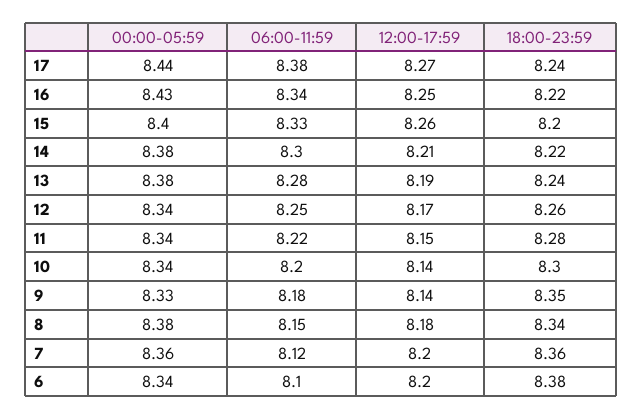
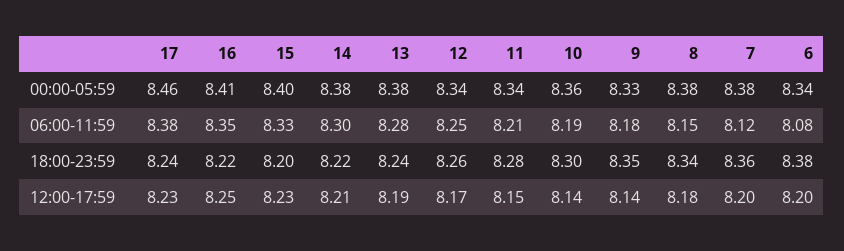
  {
    "00:00-05:59": {
-     "17": 8.44,
+     "17": 8.46,
-     "16": 8.43,
+     "16": 8.41,
      "15": 8.4,
      "14": 8.38,
      "13": 8.38,
      "12": 8.34,
      "11": 8.34,
-     "10": 8.34,
+     "10": 8.36,
      "9": 8.33,
      "8": 8.38,
-     "7": 8.36,
+     "7": 8.38,
      "6": 8.34
    },
    "06:00-11:59": {
      "17": 8.38,
-     "16": 8.34,
+     "16": 8.35,
      "15": 8.33,
      "14": 8.3,
      "13": 8.28,
      "12": 8.25,
-     "11": 8.22,
+     "11": 8.21,
-     "10": 8.2,
+     "10": 8.19,
      "9": 8.18,
      "8": 8.15,
      "7": 8.12,
-     "6": 8.1
+     "6": 8.08
    },
    "12:00-17:59": {
-     "17": 8.27,
+     "17": 8.23,
      "16": 8.25,
-     "15": 8.26,
+     "15": 8.23,
      "14": 8.21,
      "13": 8.19,
      "12": 8.17,
      "11": 8.15,
      "10": 8.14,
      "9": 8.14,
      "8": 8.18,
      "7": 8.2,
      "6": 8.2
    },
    "18:00-23:59": {
      "17": 8.24,
      "16": 8.22,
      "15": 8.2,
      "14": 8.22,
      "13": 8.24,
      "12": 8.26,
      "11": 8.28,
      "10": 8.3,
      "9": 8.35,
      "8": 8.34,
      "7": 8.36,
      "6": 8.38
    }
  }

